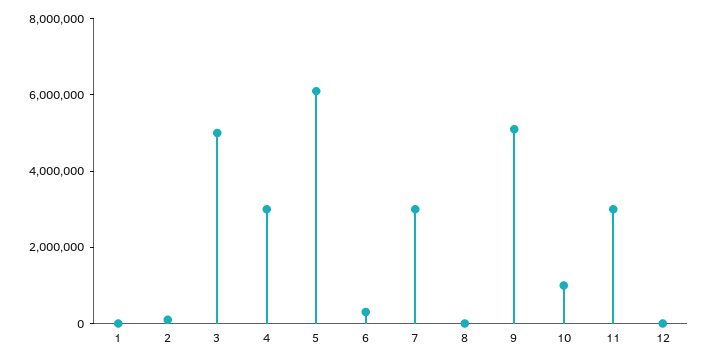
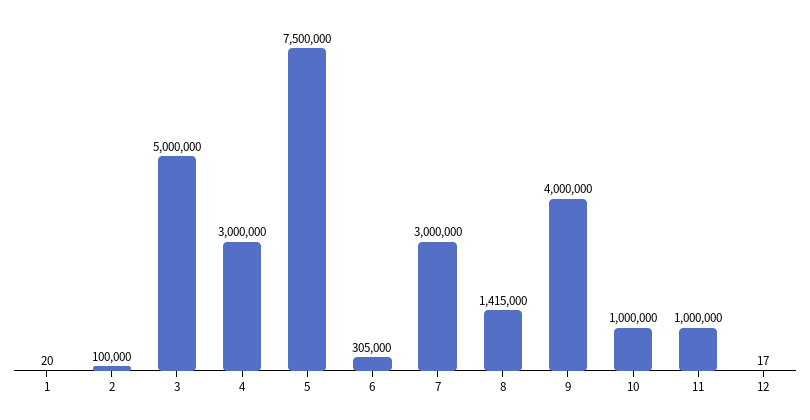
  {
    "1": 20,
    "2": 100000,
    "3": 5000000,
    "4": 3000000,
-   "5": 6000000,
+   "5": 7500000,
    "6": 305000,
    "7": 3000000,
-   "8": 0,
+   "8": 1415000,
-   "9": 5000000,
+   "9": 4000000,
    "10": 1000000,
-   "11": 3000000,
+   "11": 1000000,
    "12": 17
  }

